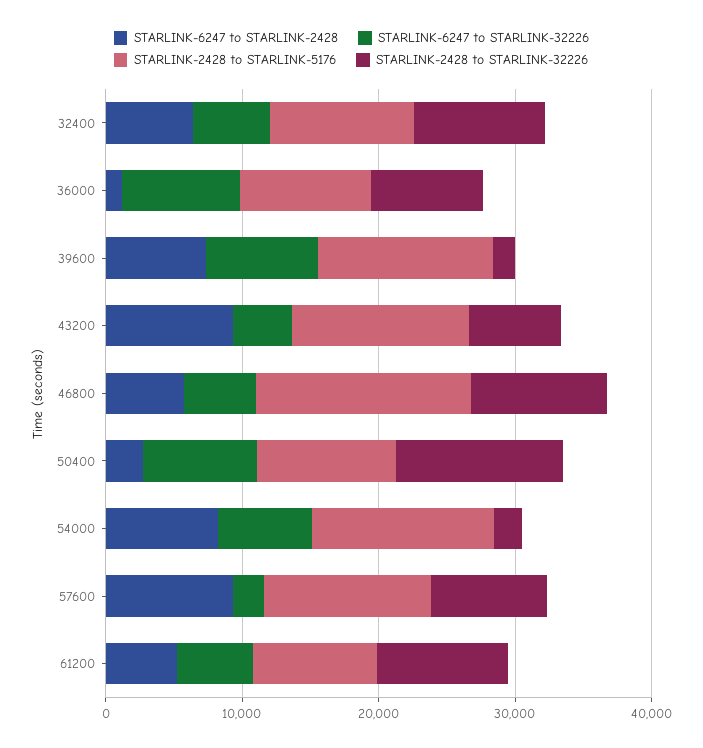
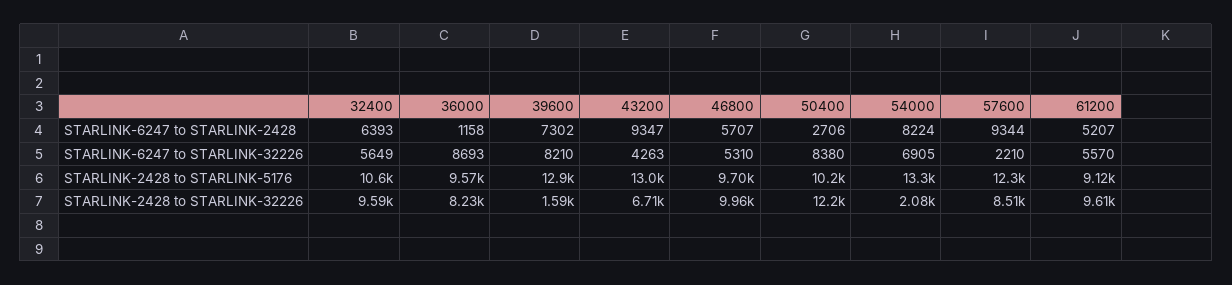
  {
    "STARLINK-6247 to STARLINK-2428": {
      "32400": 6393,
      "36000": 1158,
      "39600": 7302,
      "43200": 9347,
      "46800": 5707,
      "50400": 2706,
      "54000": 8224,
      "57600": 9344,
      "61200": 5207
    },
    "STARLINK-6247 to STARLINK-32226": {
      "32400": 5649,
      "36000": 8693,
      "39600": 8210,
      "43200": 4263,
      "46800": 5310,
      "50400": 8380,
      "54000": 6905,
      "57600": 2210,
      "61200": 5570
    },
    "STARLINK-2428 to STARLINK-5176": {
      "32400": 10600,
      "36000": 9570,
      "39600": 12900,
      "43200": 13000,
-     "46800": 16000,
+     "46800": 9700,
      "50400": 10200,
      "54000": 13300,
      "57600": 12300,
      "61200": 9120
    },
    "STARLINK-2428 to STARLINK-32226": {
      "32400": 9590,
      "36000": 8230,
      "39600": 1590,
      "43200": 6710,
      "46800": 9960,
      "50400": 12200,
      "54000": 2080,
      "57600": 8510,
      "61200": 9610
    }
  }

